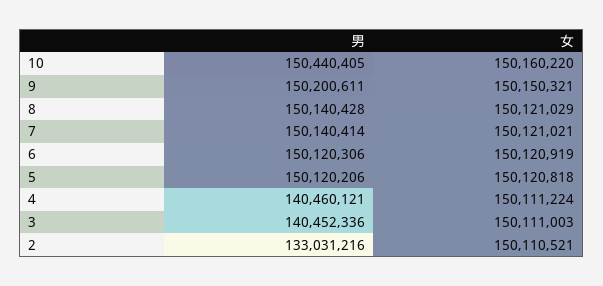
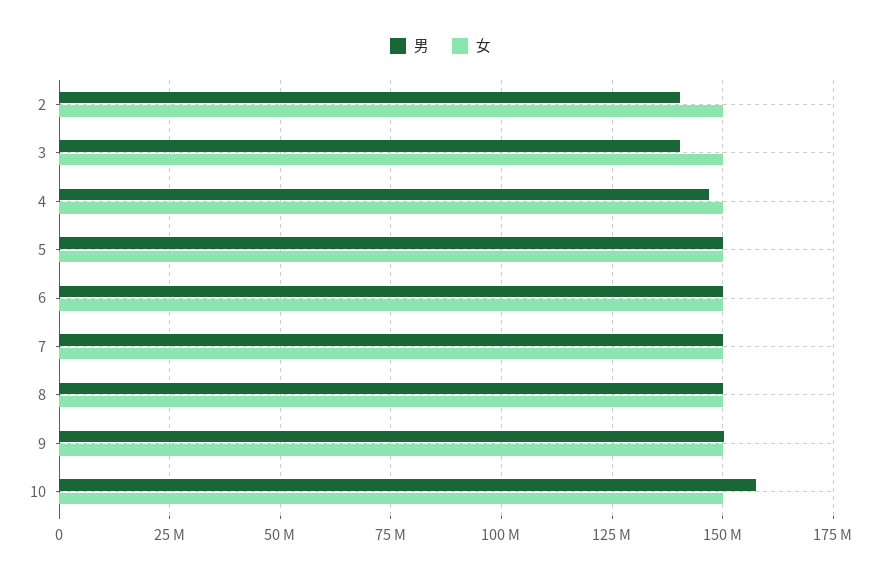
  {
    "男": {
-     "10": 150440405,
+     "10": 157500000,
      "9": 150200611,
      "8": 150140428,
      "7": 150140414,
      "6": 150120306,
      "5": 150120206,
-     "4": 140460121,
+     "4": 147500000,
      "3": 140452336,
-     "2": 133031216
+     "2": 140000000
    },
    "女": {
      "10": 150160220,
      "9": 150150321,
      "8": 150121029,
      "7": 150121021,
      "6": 150120919,
      "5": 150120818,
      "4": 150111224,
      "3": 150111003,
      "2": 150110521
    }
  }

